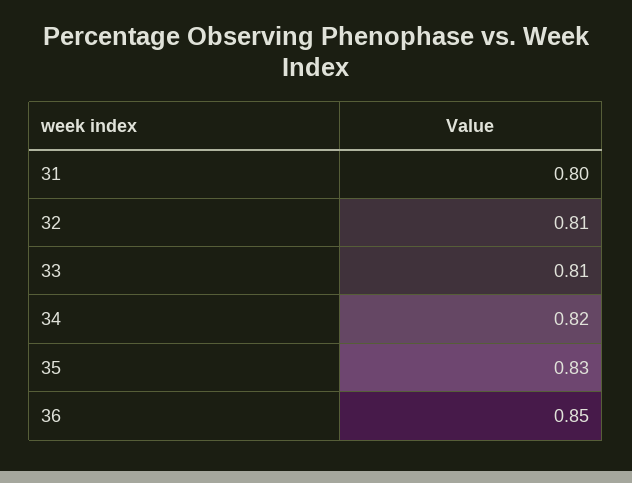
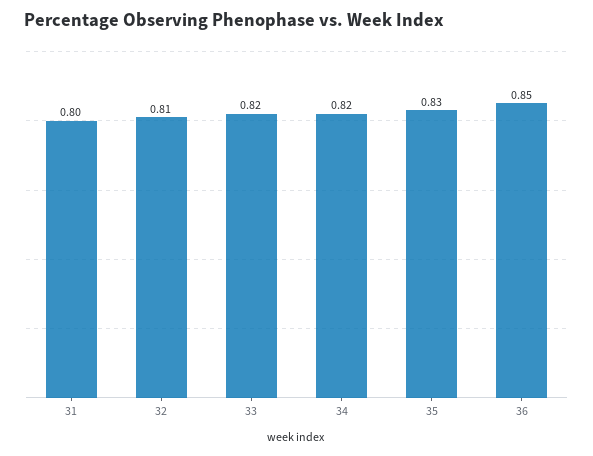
  {
    "31": 0.8,
    "32": 0.81,
-   "33": 0.81,
+   "33": 0.82,
    "34": 0.82,
    "35": 0.83,
    "36": 0.85
  }

